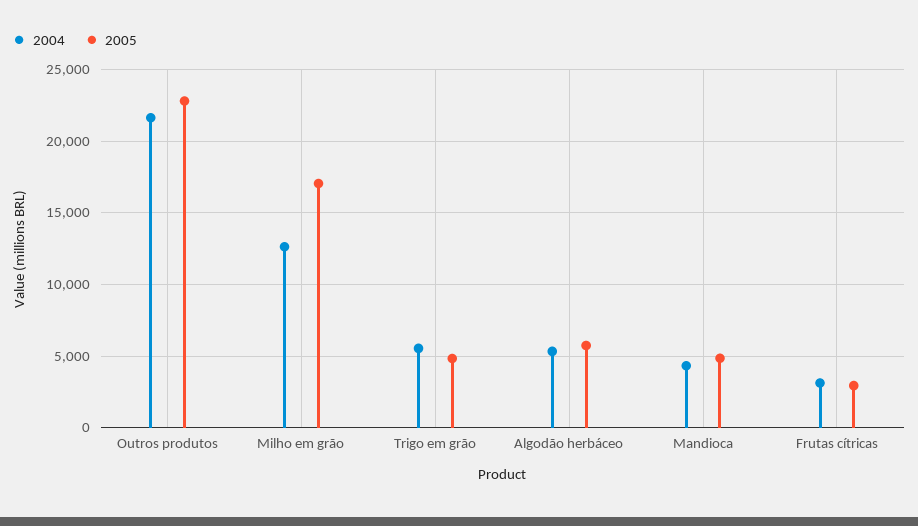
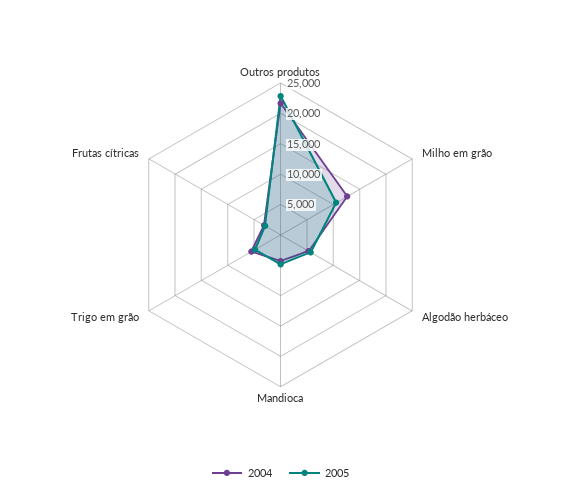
  {
    "2004": {
      "Outros produtos": 21500,
      "Milho em grão": 12500,
      "Trigo em grão": 5500,
      "Algodão herbáceo": 5500,
      "Mandioca": 4500,
      "Frutas cítricas": 3000
    },
    "2005": {
      "Outros produtos": 23000,
-     "Milho em grão": 17000,
+     "Milho em grão": 10000,
      "Trigo em grão": 5000,
      "Algodão herbáceo": 5500,
      "Mandioca": 5000,
      "Frutas cítricas": 3000
    }
  }

